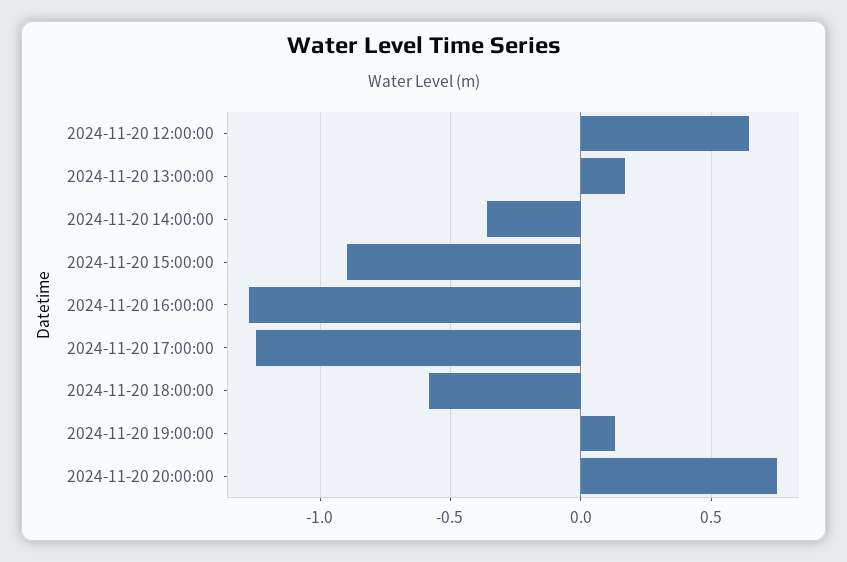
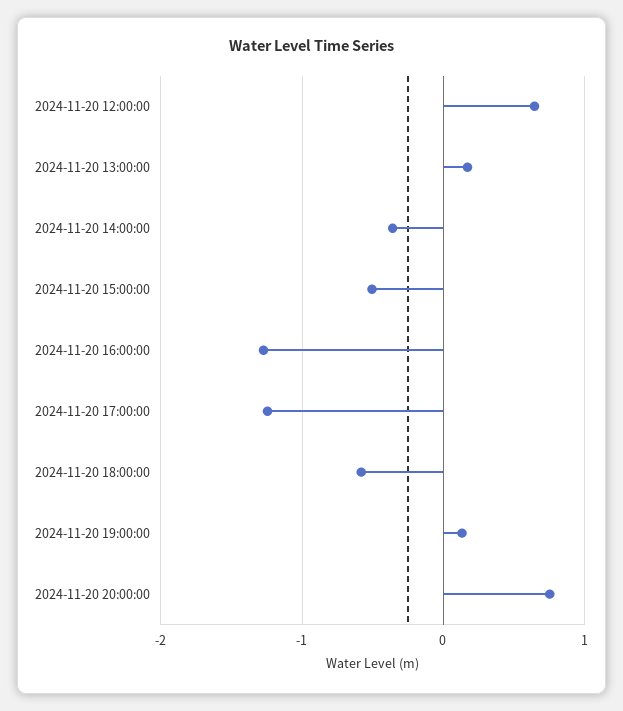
  {
    "2024-11-20 12:00:00": 0.65,
    "2024-11-20 13:00:00": 0.15,
    "2024-11-20 14:00:00": -0.35,
-   "2024-11-20 15:00:00": -0.9,
+   "2024-11-20 15:00:00": -0.5,
    "2024-11-20 16:00:00": -1.25,
    "2024-11-20 17:00:00": -1.25,
    "2024-11-20 18:00:00": -0.6,
    "2024-11-20 19:00:00": 0.15,
    "2024-11-20 20:00:00": 0.75
  }

